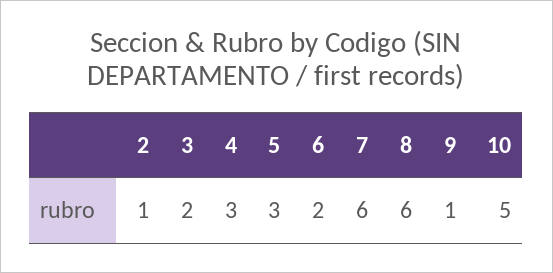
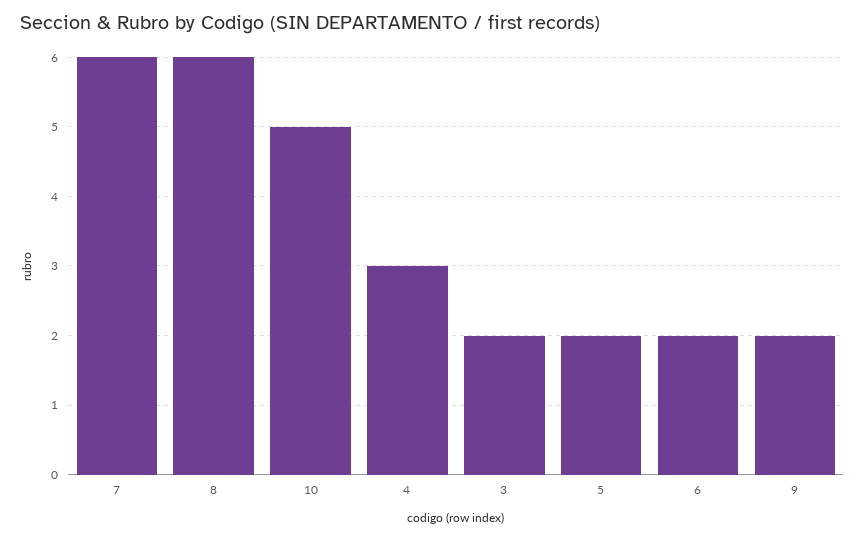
  {
-   "2": 1,
    "3": 2,
    "4": 3,
-   "5": 3,
+   "5": 2,
    "6": 2,
    "7": 6,
    "8": 6,
-   "9": 1,
+   "9": 2,
    "10": 5
  }

